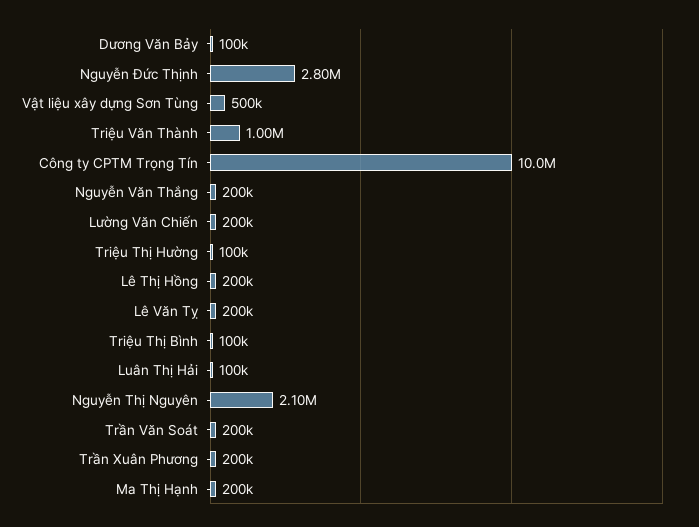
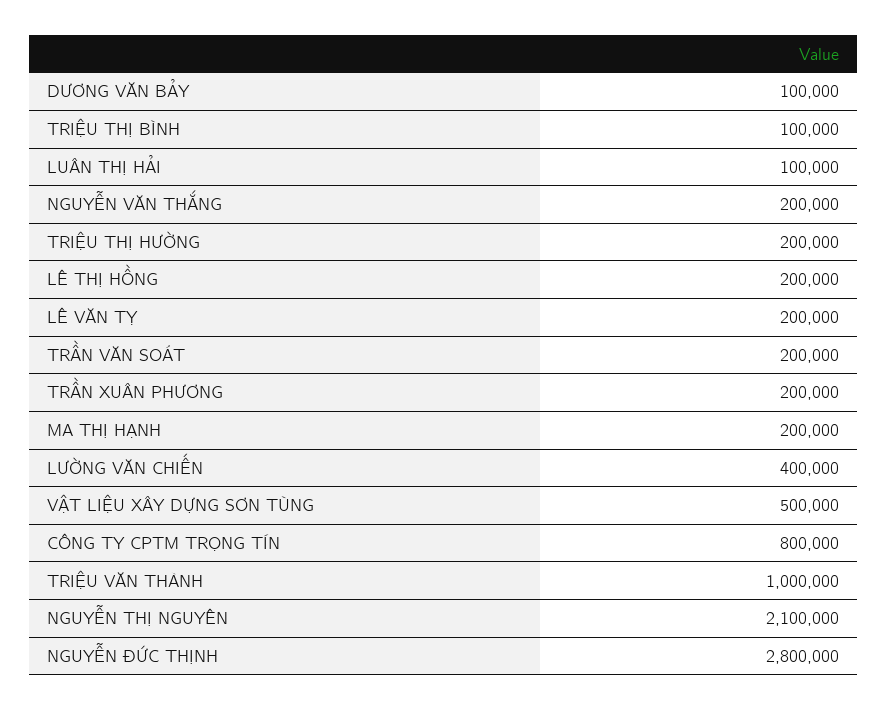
  {
    "Dương Văn Bảy": 100000,
    "Nguyễn Đức Thịnh": 2800000,
    "Vật liệu xây dựng Sơn Tùng": 500000,
    "Triệu Văn Thành": 1000000,
-   "Công ty CPTM Trọng Tín": 10000000,
+   "Công ty CPTM Trọng Tín": 800000,
    "Nguyễn Văn Thắng": 200000,
-   "Lường Văn Chiến": 200000,
+   "Lường Văn Chiến": 400000,
-   "Triệu Thị Hường": 100000,
+   "Triệu Thị Hường": 200000,
    "Lê Thị Hồng": 200000,
    "Lê Văn Tỵ": 200000,
    "Triệu Thị Bình": 100000,
    "Luân Thị Hải": 100000,
    "Nguyễn Thị Nguyên": 2100000,
    "Trần Văn Soát": 200000,
    "Trần Xuân Phương": 200000,
    "Ma Thị Hạnh": 200000
  }

